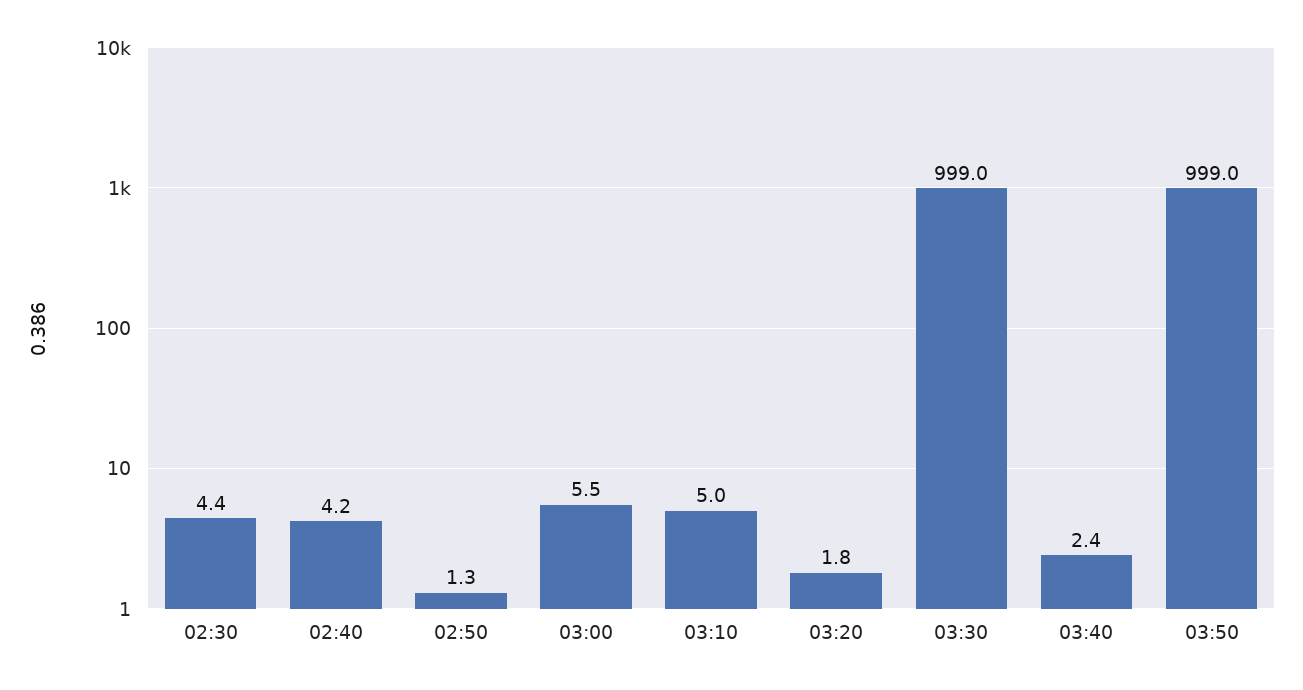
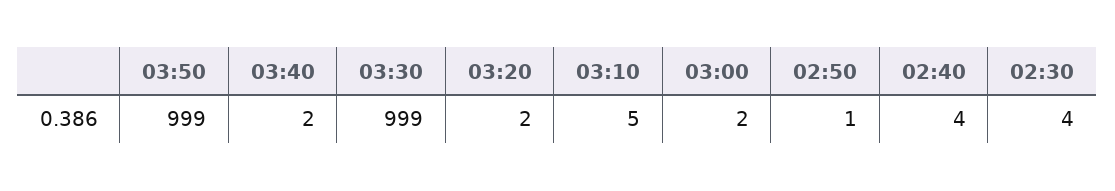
  {
    "02:30": 4.4,
    "02:40": 4.2,
    "02:50": 1.3,
-   "03:00": 5.5,
+   "03:00": 2,
    "03:10": 5,
    "03:20": 1.8,
    "03:30": 999,
    "03:40": 2.4,
    "03:50": 999
  }

